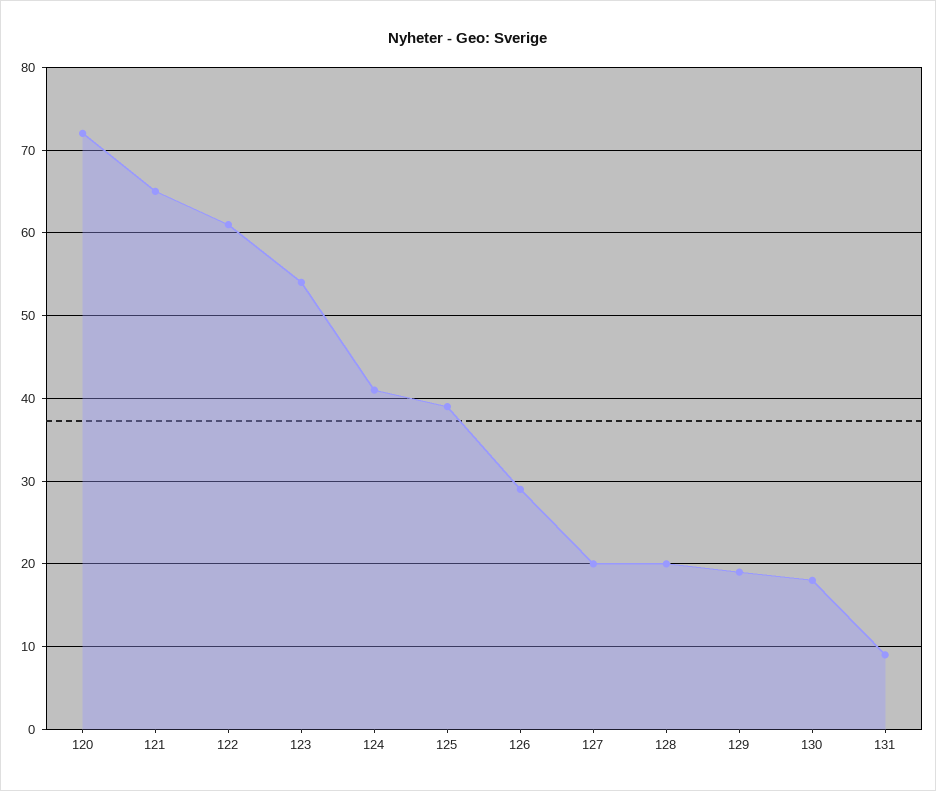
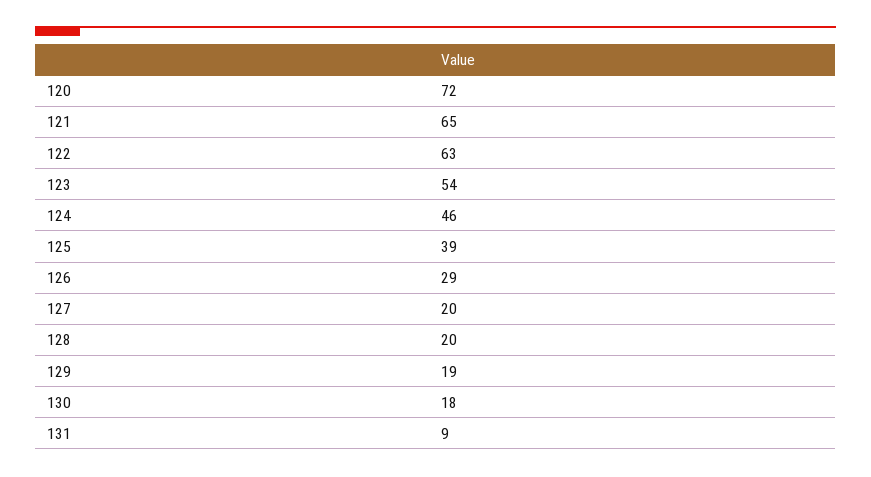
  {
    "120": 72,
    "121": 65,
-   "122": 61,
+   "122": 63,
    "123": 54,
-   "124": 41,
+   "124": 46,
    "125": 39,
    "126": 29,
    "127": 20,
    "128": 20,
    "129": 19,
    "130": 18,
    "131": 9
  }

